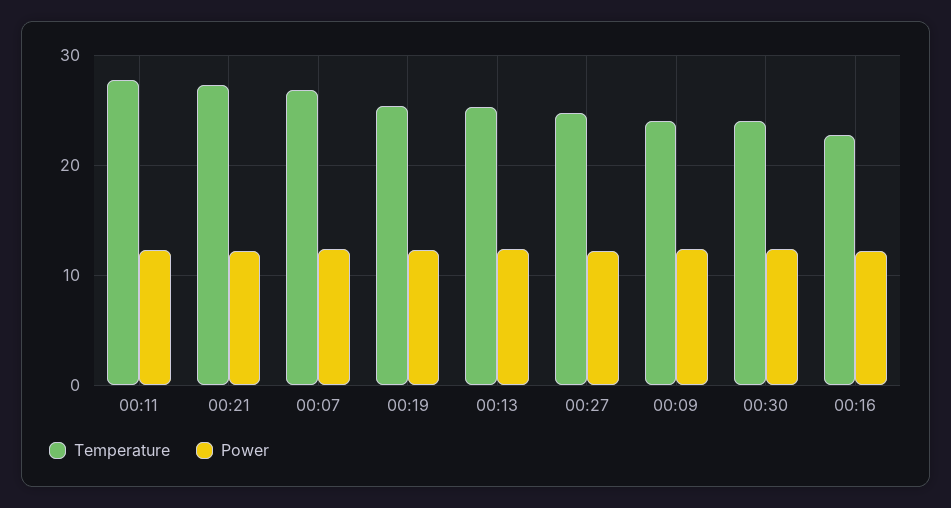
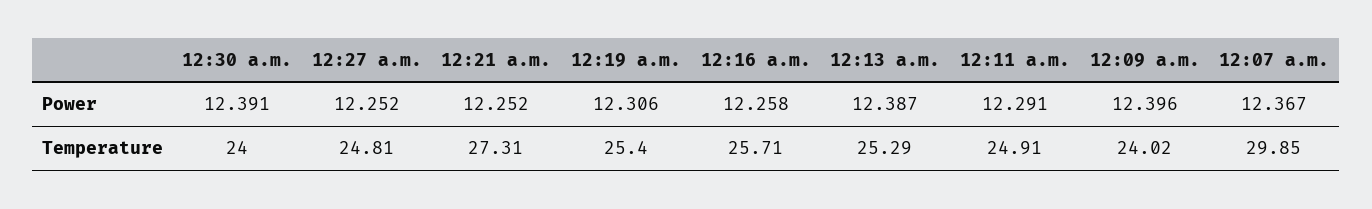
  {
    "Temperature": {
-     "00:11": 28,
+     "00:11": 24.91,
      "00:21": 27.31,
-     "00:07": 27,
+     "00:07": 29.85,
      "00:19": 25.4,
      "00:13": 25.29,
      "00:27": 24.81,
      "00:09": 24.02,
      "00:30": 24,
-     "00:16": 23
+     "00:16": 25.71
    },
    "Power": {
      "00:11": 12.291,
      "00:21": 12.252,
      "00:07": 12.367,
      "00:19": 12.306,
      "00:13": 12.387,
      "00:27": 12.252,
      "00:09": 12.396,
      "00:30": 12.391,
      "00:16": 12.258
    }
  }

